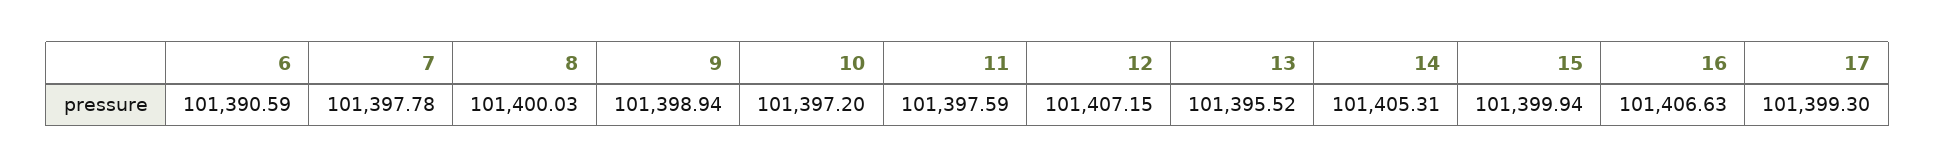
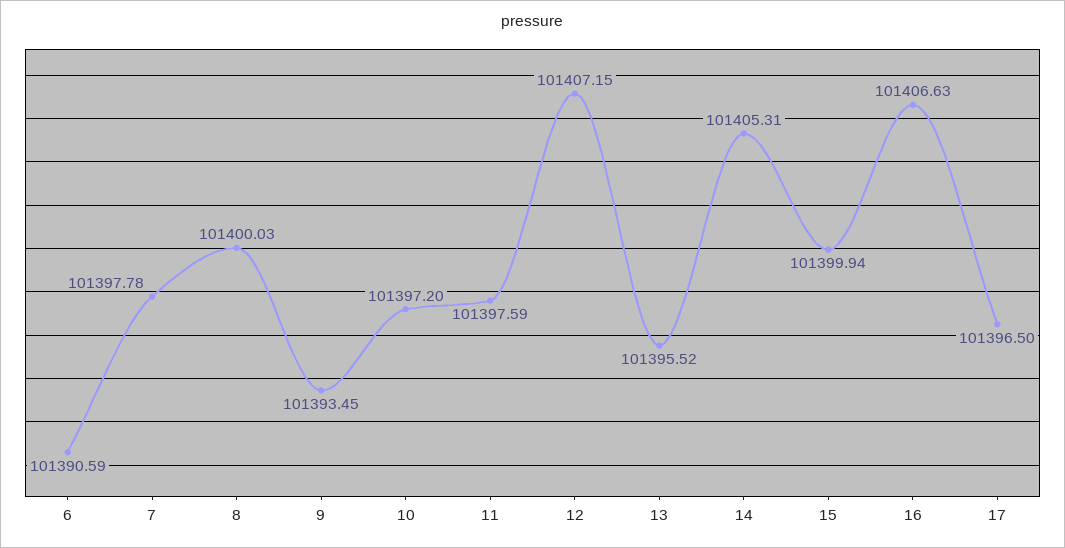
  {
    "6": 101390.59,
    "7": 101397.78,
    "8": 101400.03,
-   "9": 101398.94,
+   "9": 101393.45,
    "10": 101397.2,
    "11": 101397.59,
    "12": 101407.15,
    "13": 101395.52,
    "14": 101405.31,
    "15": 101399.94,
    "16": 101406.63,
-   "17": 101399.3
+   "17": 101396.5
  }

